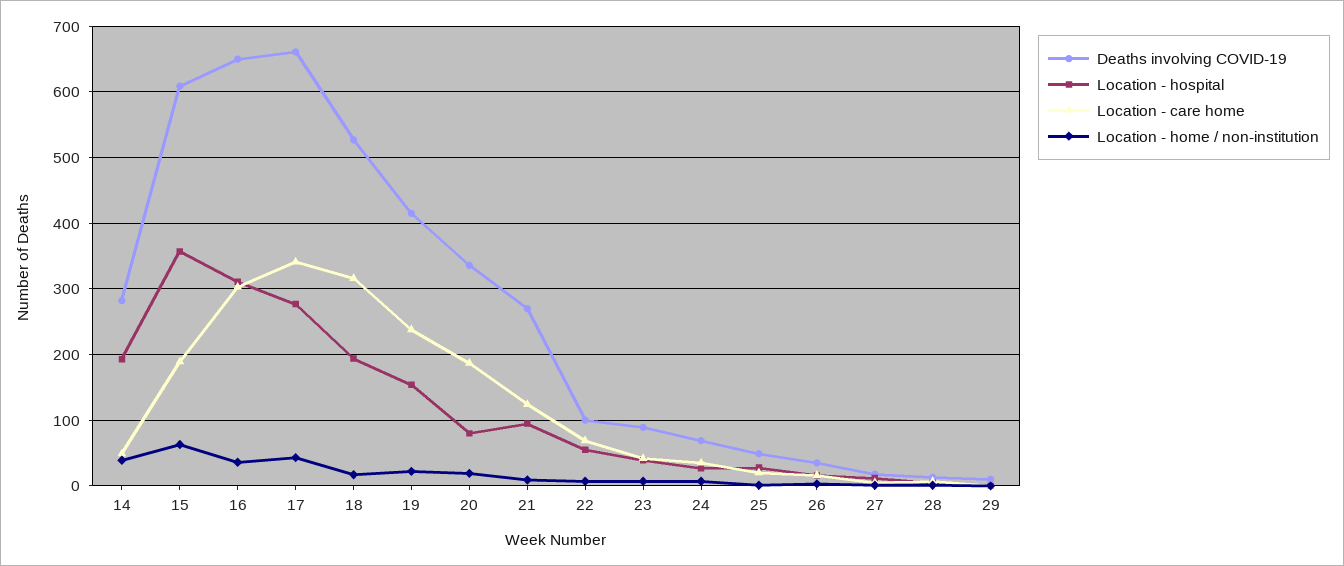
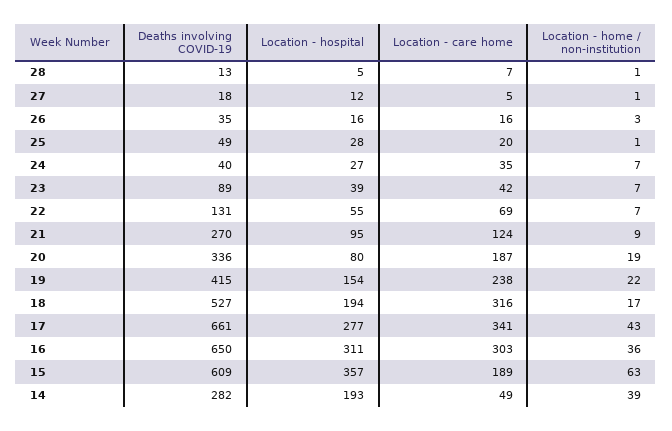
  {
    "Deaths involving COVID-19": {
      "14": 282,
      "15": 609,
      "16": 650,
      "17": 661,
      "18": 527,
      "19": 415,
      "20": 336,
      "21": 270,
-     "22": 100,
+     "22": 131,
      "23": 89,
-     "24": 70,
+     "24": 40,
      "25": 49,
      "26": 35,
      "27": 18,
-     "28": 13,
+     "28": 13
-     "29": 10
    },
    "Location - hospital": {
      "14": 193,
      "15": 357,
      "16": 311,
      "17": 277,
      "18": 194,
      "19": 154,
      "20": 80,
      "21": 95,
      "22": 55,
      "23": 39,
      "24": 27,
      "25": 28,
      "26": 16,
      "27": 12,
-     "28": 5,
+     "28": 5
-     "29": 0
    },
    "Location - care home": {
      "14": 49,
      "15": 189,
      "16": 303,
      "17": 341,
      "18": 316,
      "19": 238,
      "20": 187,
      "21": 124,
      "22": 69,
      "23": 42,
      "24": 35,
      "25": 20,
      "26": 16,
      "27": 5,
-     "28": 7,
+     "28": 7
-     "29": 0
    },
    "Location - home / non-institution": {
      "14": 39,
      "15": 63,
      "16": 36,
      "17": 43,
      "18": 17,
      "19": 22,
      "20": 19,
      "21": 9,
      "22": 7,
      "23": 7,
      "24": 7,
      "25": 1,
      "26": 3,
      "27": 1,
-     "28": 1,
+     "28": 1
-     "29": 0
    }
  }

